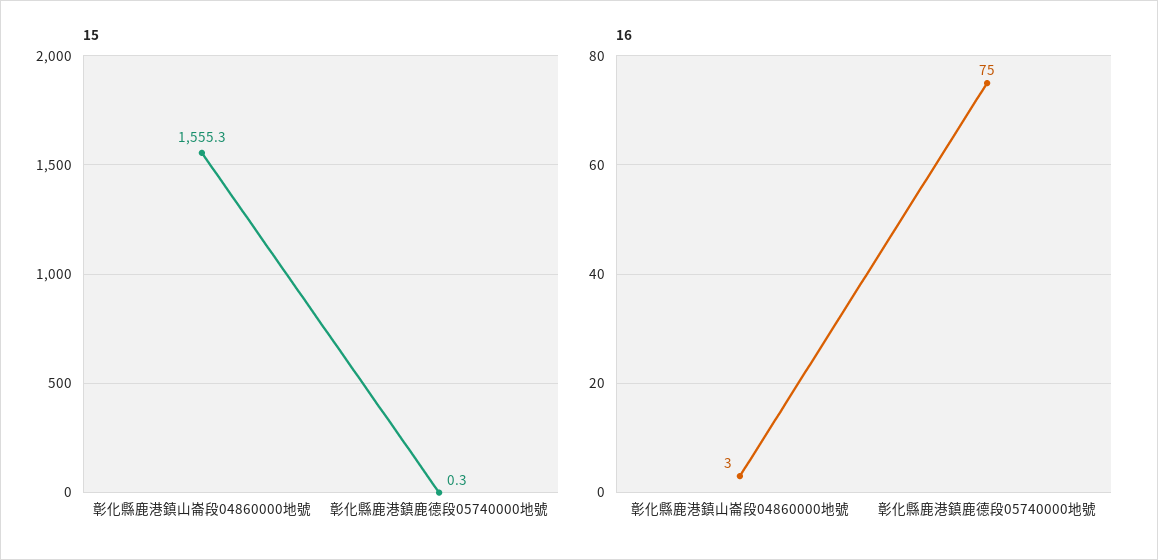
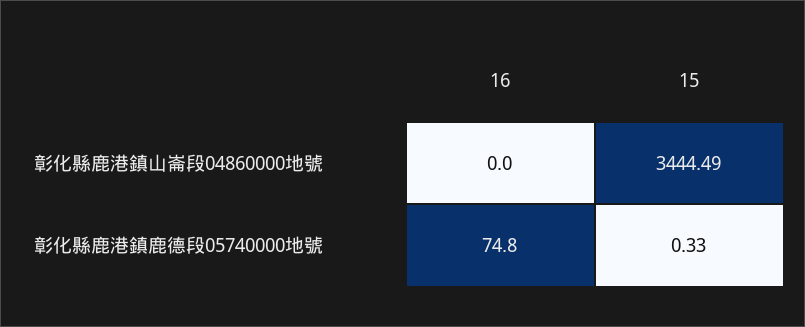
  {
    "15": {
-     "彰化縣鹿港鎮山崙段04860000地號": 1555.3,
+     "彰化縣鹿港鎮山崙段04860000地號": 3444.49,
      "彰化縣鹿港鎮鹿德段05740000地號": 0.33
    },
    "16": {
-     "彰化縣鹿港鎮山崙段04860000地號": 3,
+     "彰化縣鹿港鎮山崙段04860000地號": 0,
      "彰化縣鹿港鎮鹿德段05740000地號": 74.8
    }
  }

